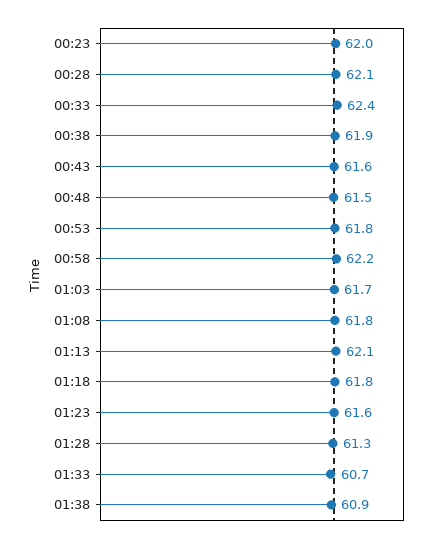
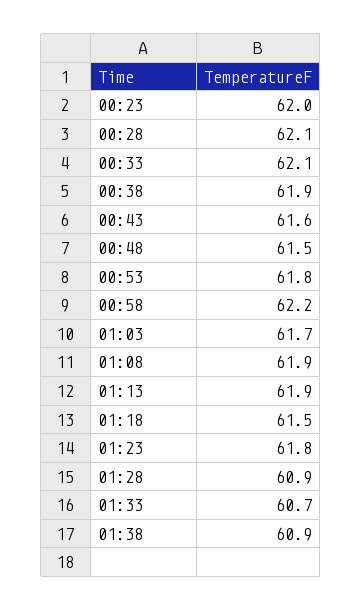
  {
    "00:23": 62,
    "00:28": 62.1,
-   "00:33": 62.4,
+   "00:33": 62.1,
    "00:38": 61.9,
    "00:43": 61.6,
    "00:48": 61.5,
    "00:53": 61.8,
    "00:58": 62.2,
    "01:03": 61.7,
-   "01:08": 61.8,
+   "01:08": 61.9,
-   "01:13": 62.1,
+   "01:13": 61.9,
-   "01:18": 61.8,
+   "01:18": 61.5,
-   "01:23": 61.6,
+   "01:23": 61.8,
-   "01:28": 61.3,
+   "01:28": 60.9,
    "01:33": 60.7,
    "01:38": 60.9
  }

